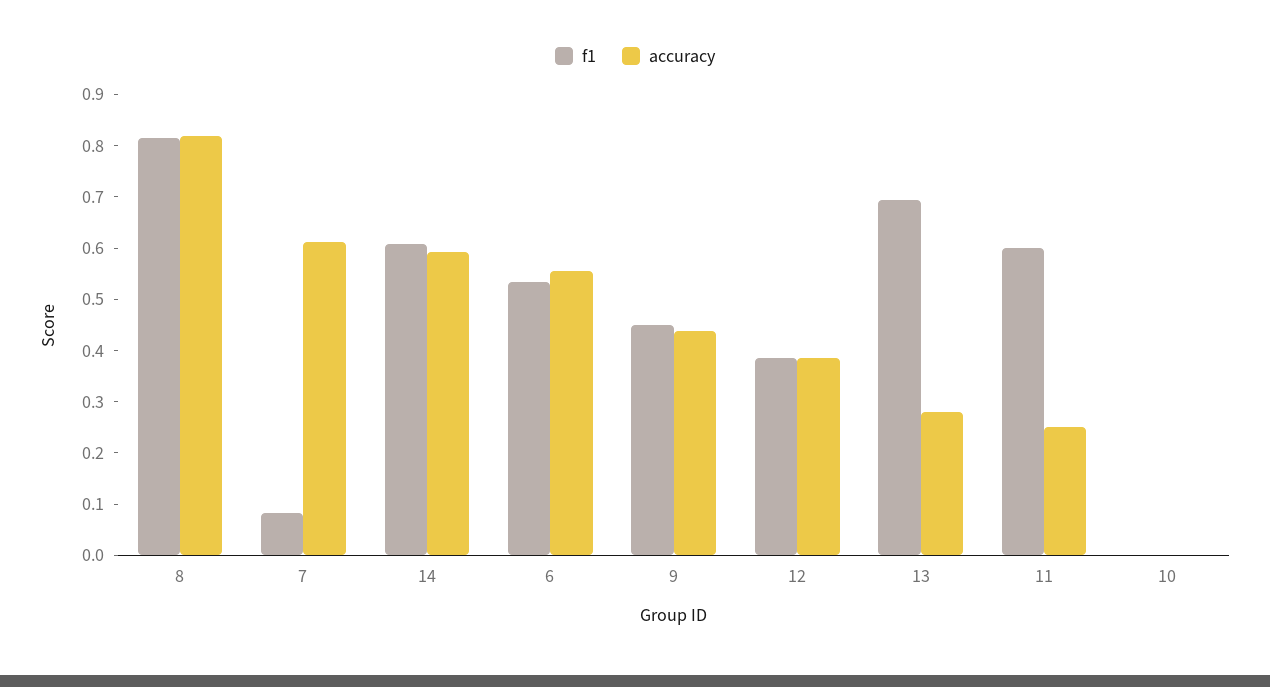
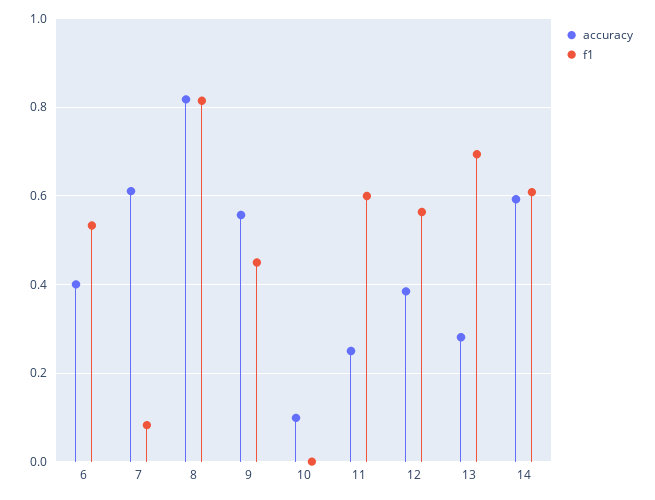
  {
    "f1": {
      "8": 0.82,
      "7": 0.08,
      "14": 0.6,
      "6": 0.54,
      "9": 0.44,
-     "12": 0.38,
+     "12": 0.56,
      "13": 0.7,
      "11": 0.6,
      "10": 0
    },
    "accuracy": {
      "8": 0.82,
      "7": 0.62,
      "14": 0.6,
-     "6": 0.56,
+     "6": 0.4,
-     "9": 0.44,
+     "9": 0.56,
      "12": 0.38,
      "13": 0.28,
      "11": 0.26,
-     "10": 0
+     "10": 0.1
    }
  }

